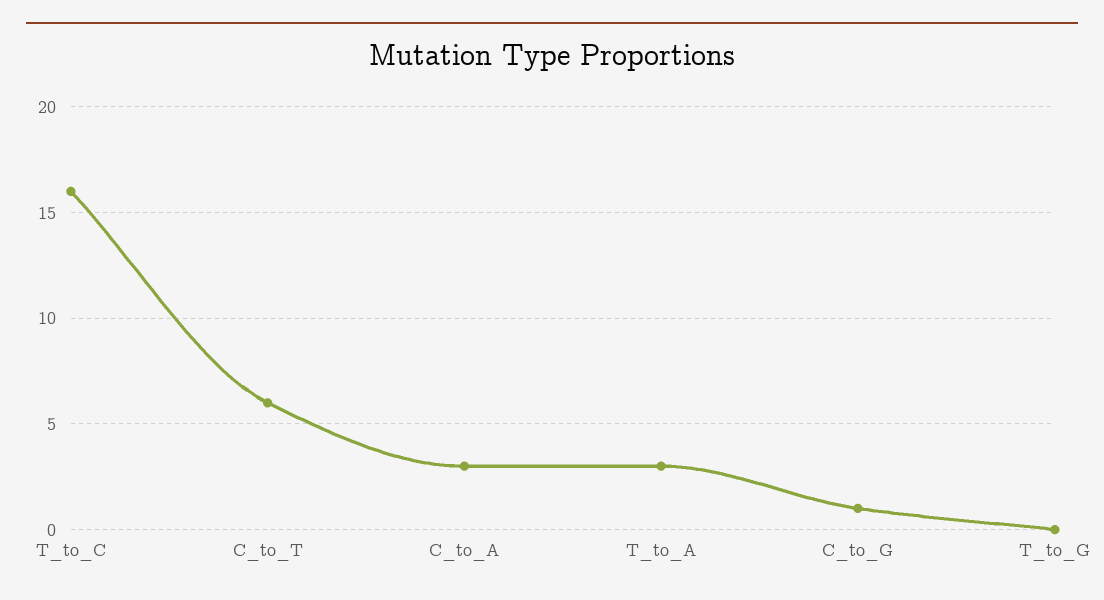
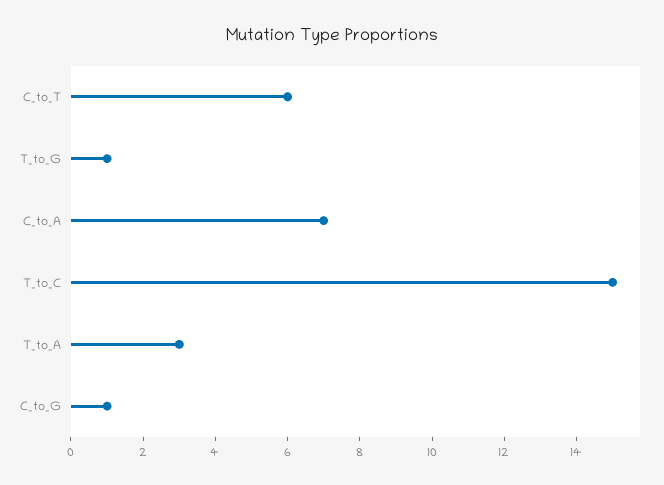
  {
-   "T_to_C": 16,
+   "T_to_C": 15,
    "C_to_T": 6,
-   "C_to_A": 3,
+   "C_to_A": 7,
    "T_to_A": 3,
    "C_to_G": 1,
-   "T_to_G": 0
+   "T_to_G": 1
  }

